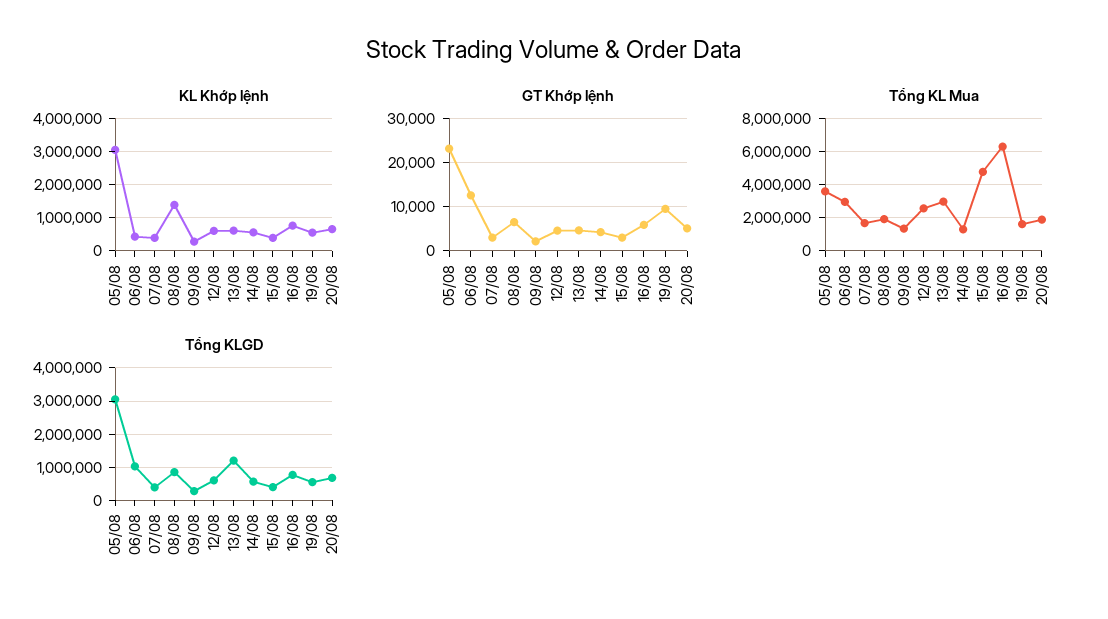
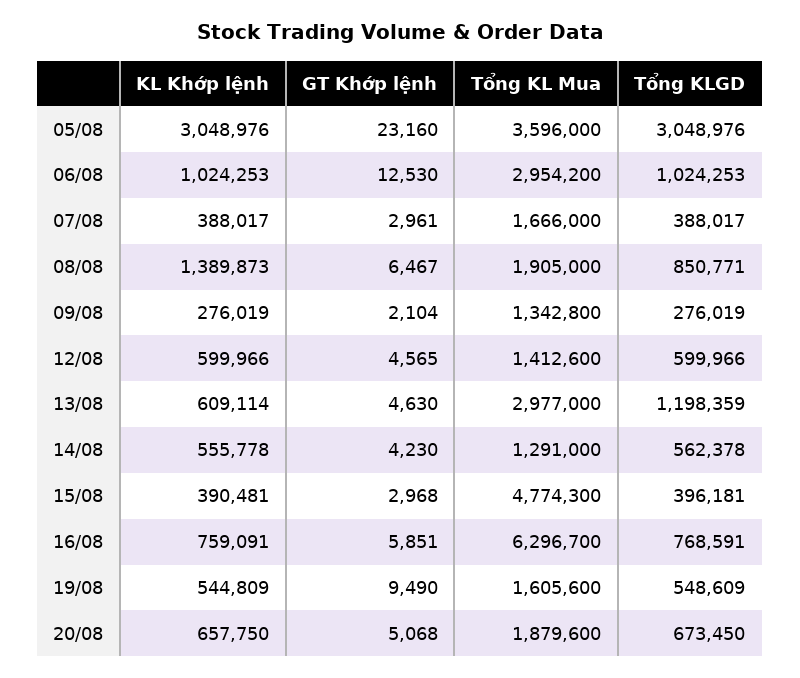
  {
    "KL Khớp lệnh": {
      "05/08": 3048976,
-     "06/08": 400000,
+     "06/08": 1024253,
      "07/08": 388017,
      "08/08": 1389873,
      "09/08": 276019,
      "12/08": 599966,
      "13/08": 609114,
      "14/08": 555778,
      "15/08": 390481,
      "16/08": 759091,
      "19/08": 544809,
      "20/08": 657750
    },
    "GT Khớp lệnh": {
      "05/08": 23160,
      "06/08": 12530,
      "07/08": 2961,
      "08/08": 6467,
      "09/08": 2104,
      "12/08": 4565,
      "13/08": 4630,
      "14/08": 4230,
      "15/08": 2968,
      "16/08": 5851,
      "19/08": 9490,
      "20/08": 5068
    },
    "Tổng KL Mua": {
      "05/08": 3596000,
      "06/08": 2954200,
      "07/08": 1666000,
      "08/08": 1905000,
      "09/08": 1342800,
-     "12/08": 2500000,
+     "12/08": 1412600,
      "13/08": 2977000,
      "14/08": 1291000,
      "15/08": 4774300,
      "16/08": 6296700,
      "19/08": 1605600,
      "20/08": 1879600
    },
    "Tổng KLGD": {
      "05/08": 3048976,
      "06/08": 1024253,
      "07/08": 388017,
      "08/08": 850771,
      "09/08": 276019,
      "12/08": 599966,
      "13/08": 1198359,
      "14/08": 562378,
      "15/08": 396181,
      "16/08": 768591,
      "19/08": 548609,
      "20/08": 673450
    }
  }

